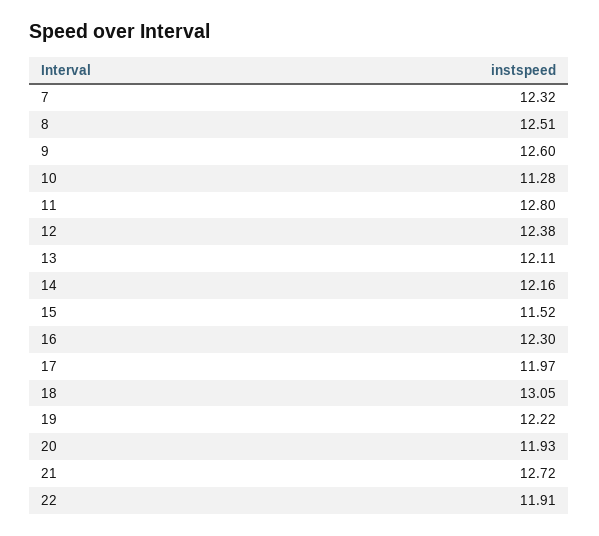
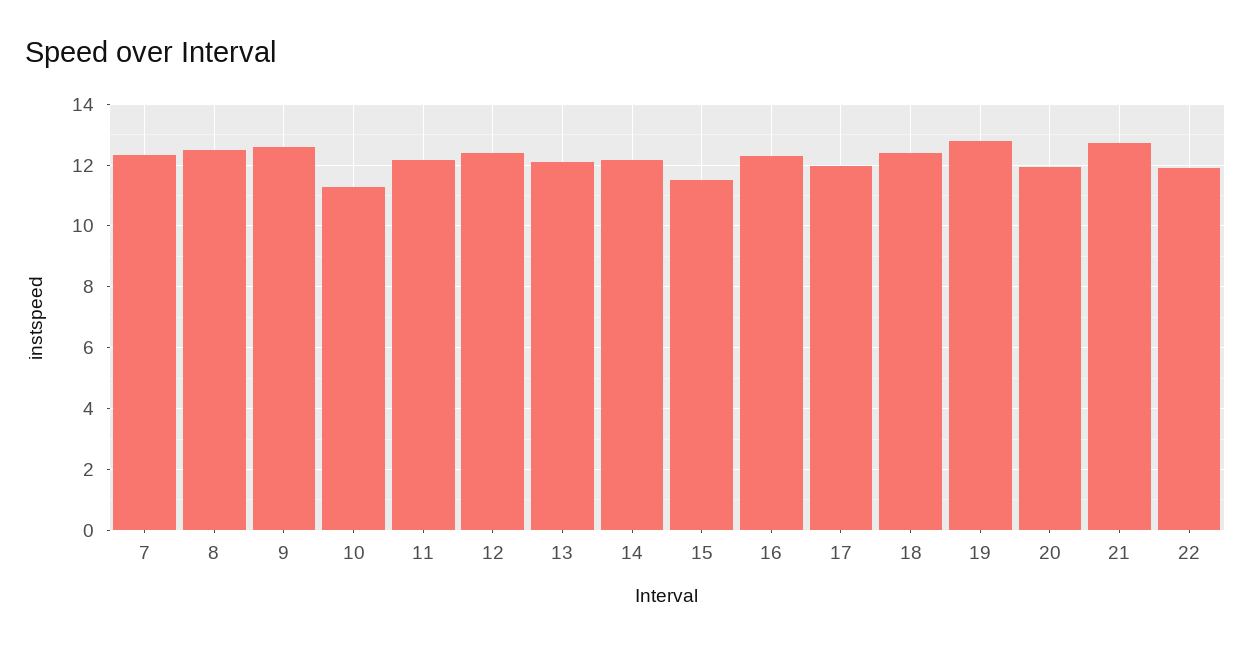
  {
    "7": 12.32,
    "8": 12.51,
    "9": 12.6,
    "10": 11.28,
-   "11": 12.8,
+   "11": 12.2,
    "12": 12.38,
    "13": 12.11,
    "14": 12.16,
    "15": 11.52,
    "16": 12.3,
    "17": 11.97,
-   "18": 13.05,
+   "18": 12.4,
-   "19": 12.22,
+   "19": 12.8,
    "20": 11.93,
    "21": 12.72,
    "22": 11.91
  }

